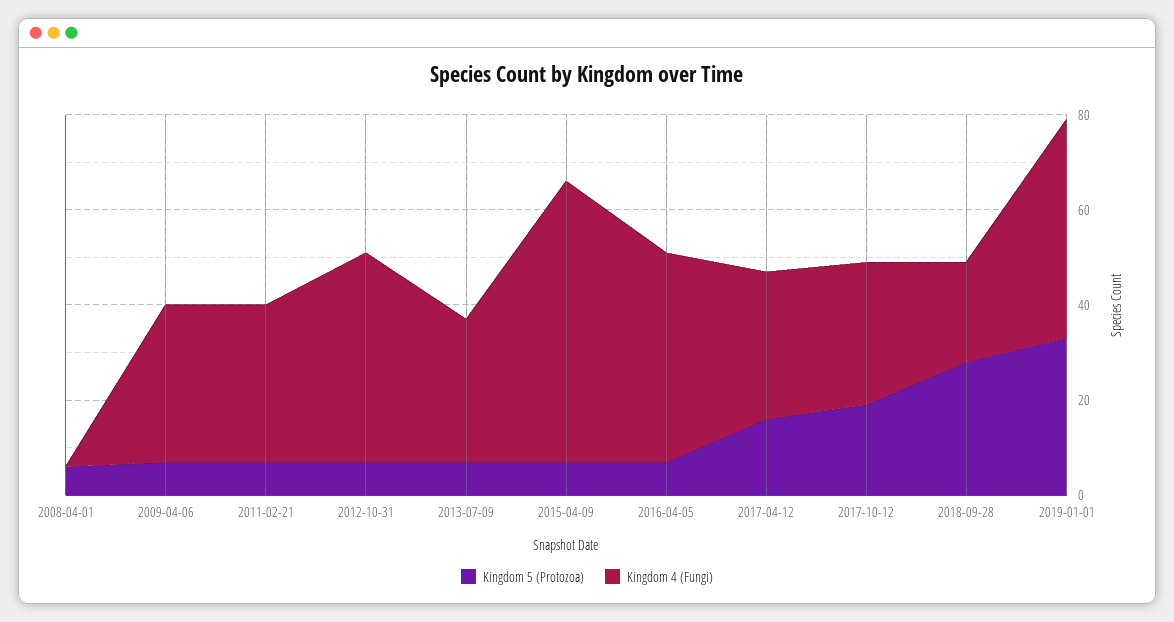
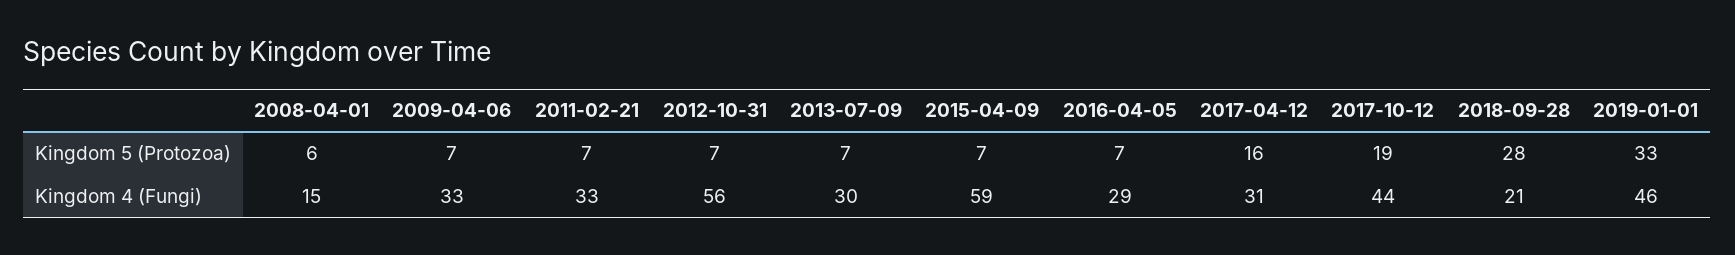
  {
    "Kingdom 5 (Protozoa)": {
      "2008-04-01": 6,
      "2009-04-06": 7,
      "2011-02-21": 7,
      "2012-10-31": 7,
      "2013-07-09": 7,
      "2015-04-09": 7,
      "2016-04-05": 7,
      "2017-04-12": 16,
      "2017-10-12": 19,
      "2018-09-28": 28,
      "2019-01-01": 33
    },
    "Kingdom 4 (Fungi)": {
-     "2008-04-01": 0,
+     "2008-04-01": 15,
      "2009-04-06": 33,
      "2011-02-21": 33,
-     "2012-10-31": 45,
+     "2012-10-31": 56,
      "2013-07-09": 30,
      "2015-04-09": 59,
-     "2016-04-05": 45,
+     "2016-04-05": 29,
      "2017-04-12": 31,
-     "2017-10-12": 30,
+     "2017-10-12": 44,
      "2018-09-28": 21,
      "2019-01-01": 46
    }
  }

